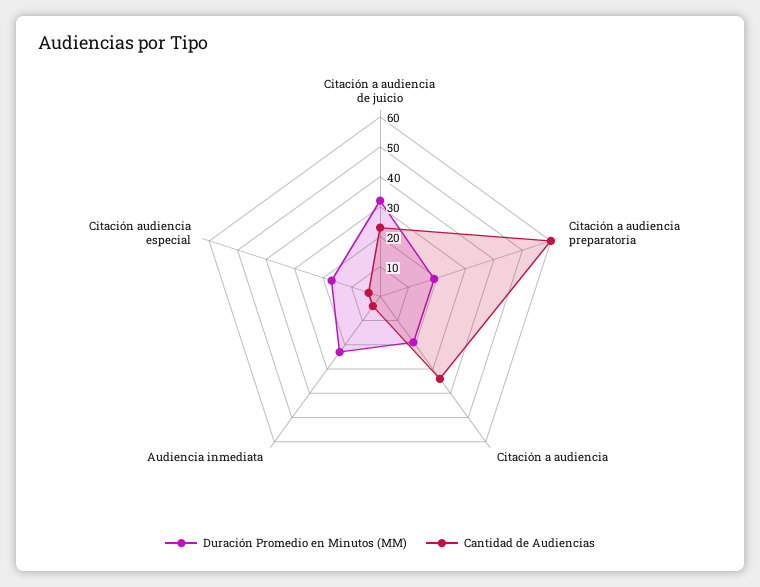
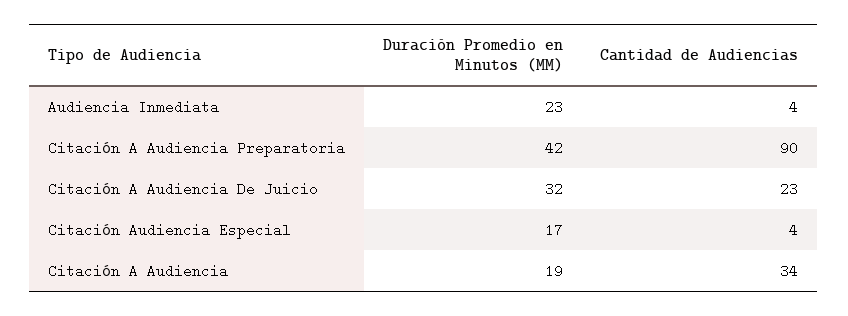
  {
    "Duración Promedio en Minutos (MM)": {
      "Citación a audiencia de juicio": 32,
-     "Citación a audiencia preparatoria": 20,
+     "Citación a audiencia preparatoria": 42,
      "Citación a audiencia": 19,
      "Audiencia inmediata": 23,
      "Citación audiencia especial": 17
    },
    "Cantidad de Audiencias": {
      "Citación a audiencia de juicio": 23,
-     "Citación a audiencia preparatoria": 60,
+     "Citación a audiencia preparatoria": 90,
      "Citación a audiencia": 34,
      "Audiencia inmediata": 4,
      "Citación audiencia especial": 4
    }
  }

